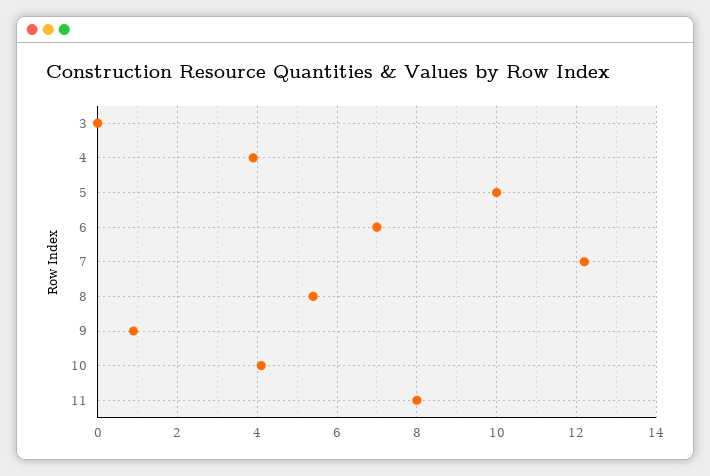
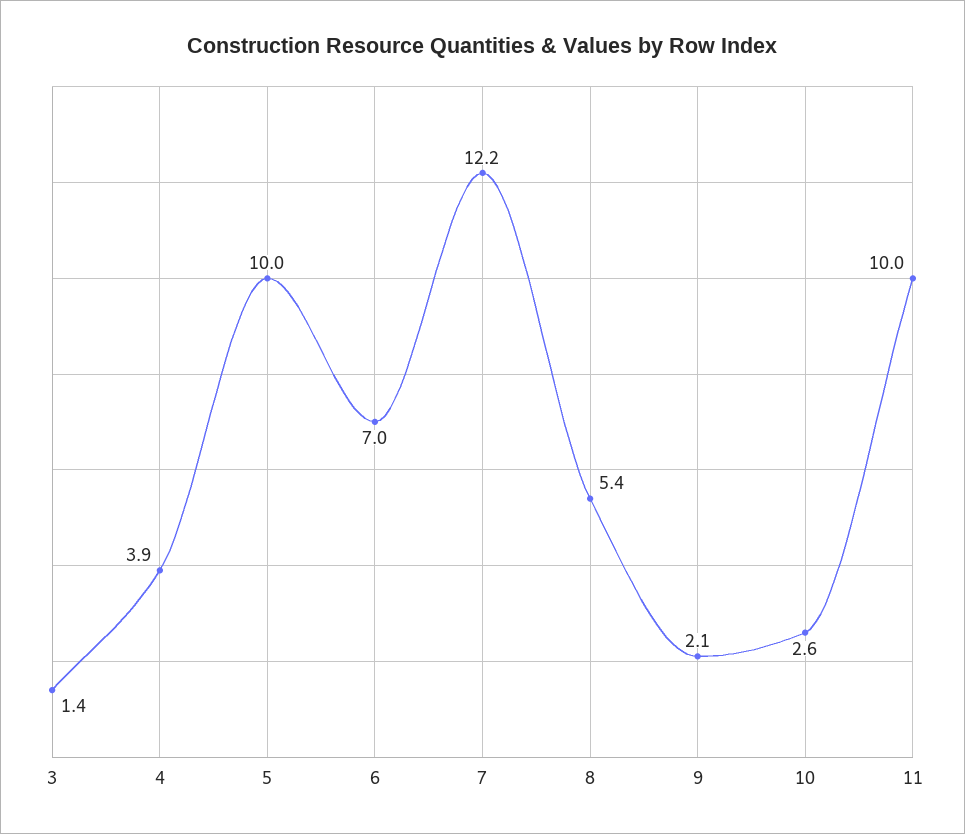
  {
-   "3": 0,
+   "3": 1.4,
    "4": 3.9,
    "5": 10,
    "6": 7,
    "7": 12.2,
    "8": 5.4,
-   "9": 1,
+   "9": 2.1,
-   "10": 4,
+   "10": 2.6,
-   "11": 8
+   "11": 10
  }

